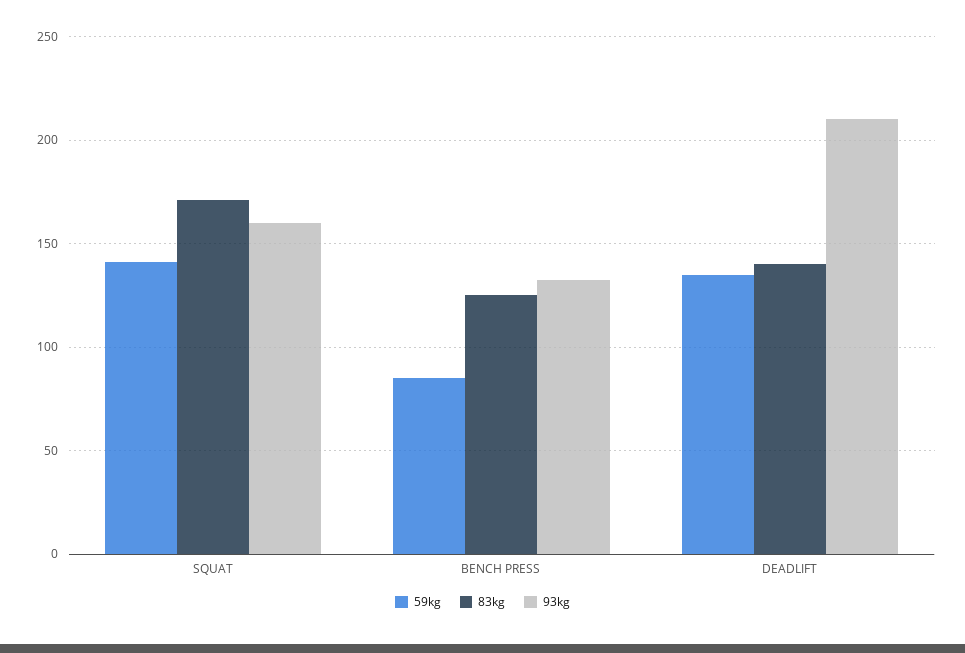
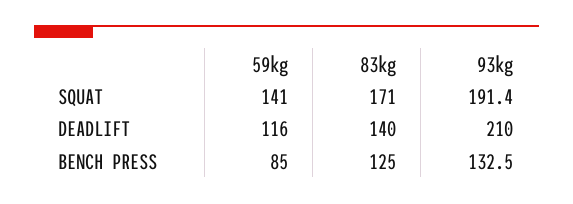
  {
    "59kg": {
      "SQUAT": 141,
      "BENCH PRESS": 85,
-     "DEADLIFT": 135
+     "DEADLIFT": 116
    },
    "83kg": {
      "SQUAT": 171,
      "BENCH PRESS": 125,
      "DEADLIFT": 140
    },
    "93kg": {
-     "SQUAT": 160,
+     "SQUAT": 191.4,
      "BENCH PRESS": 132.5,
      "DEADLIFT": 210
    }
  }

